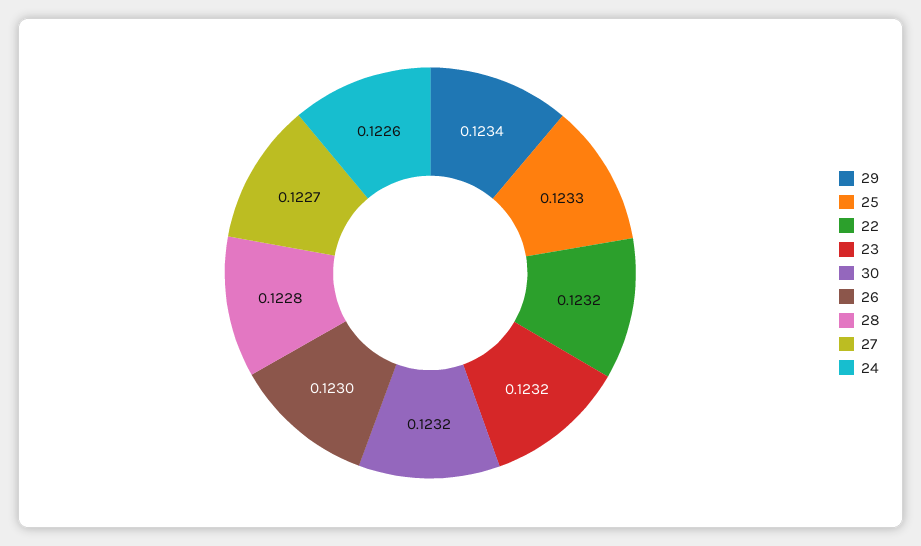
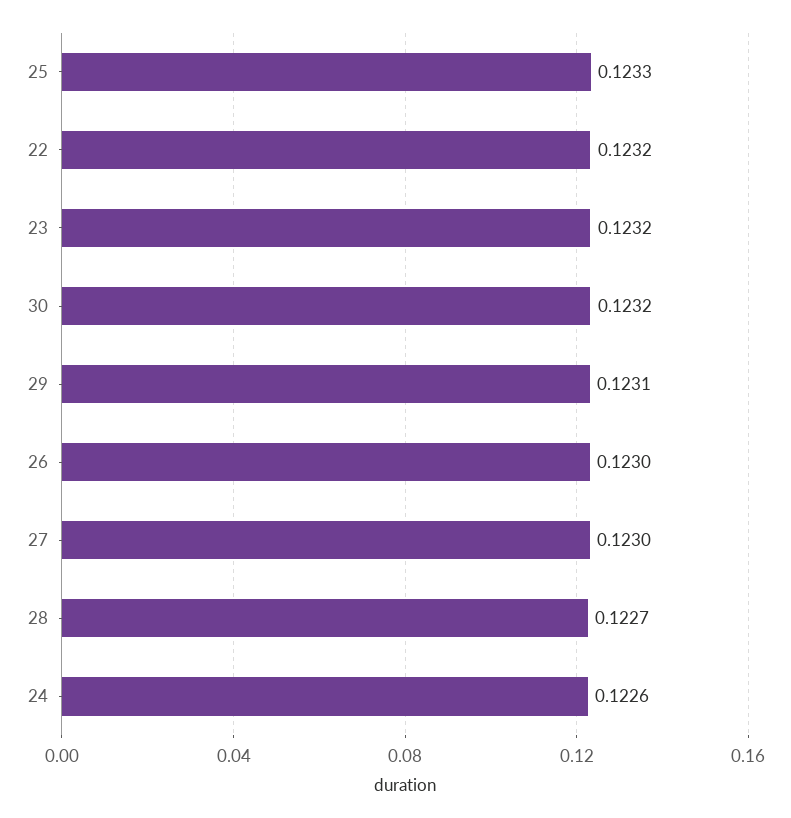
  {
-   "29": 0.1234,
+   "29": 0.1231,
    "25": 0.1233,
    "22": 0.1232,
    "23": 0.1232,
    "30": 0.1232,
    "26": 0.123,
-   "28": 0.1228,
+   "28": 0.1227,
-   "27": 0.1227,
+   "27": 0.123,
    "24": 0.1226
  }

